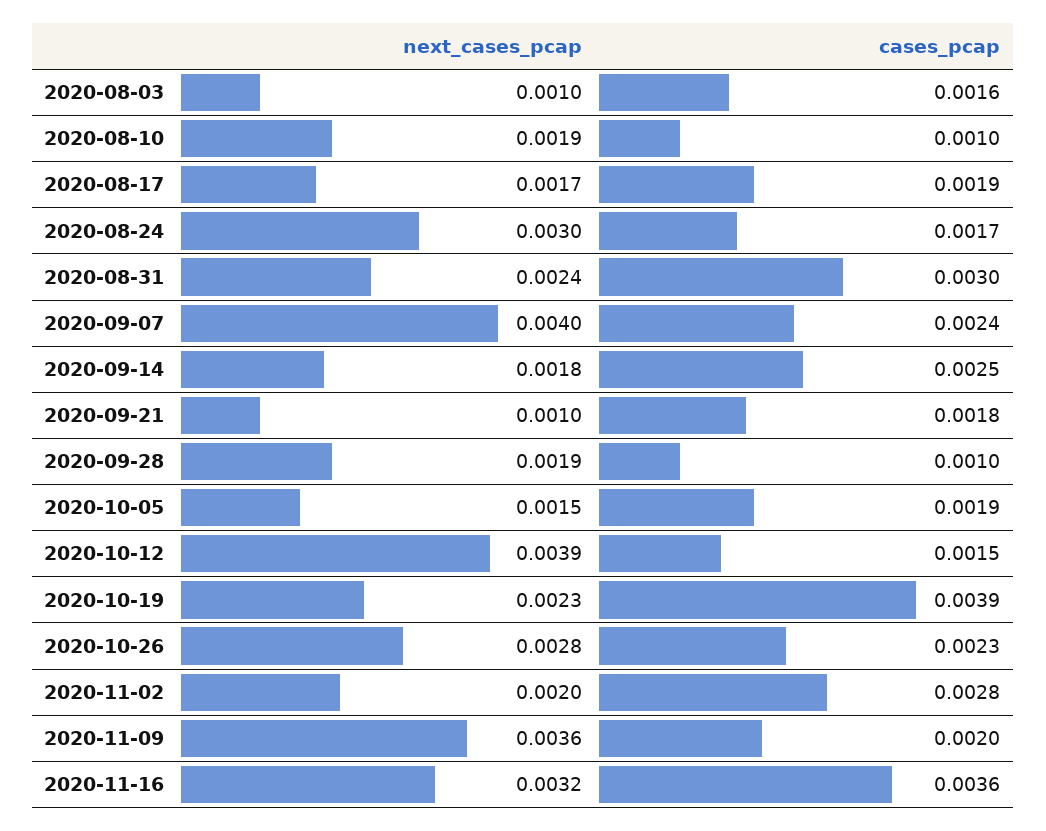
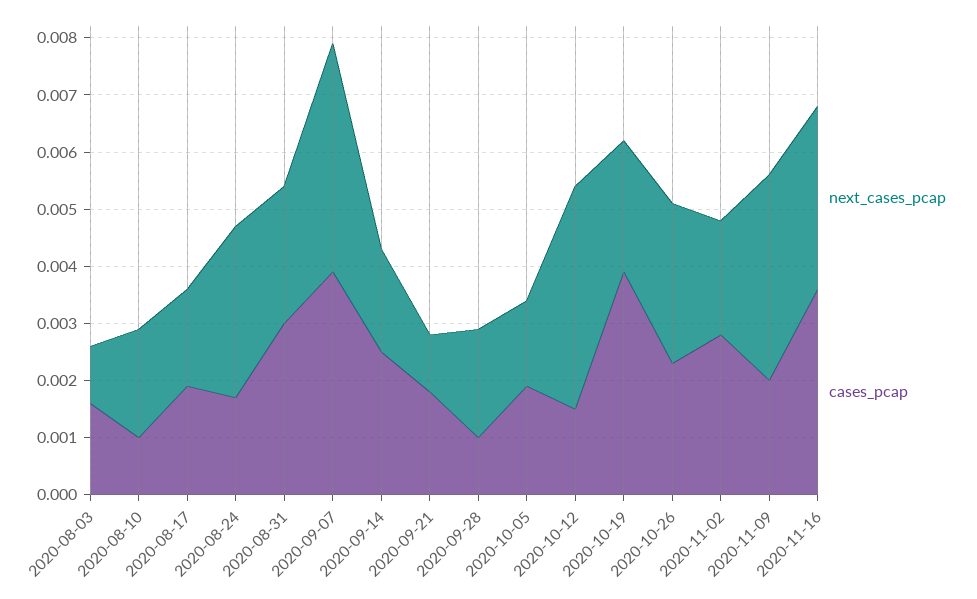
  {
    "next_cases_pcap": {
      "2020-08-03": 0.001,
      "2020-08-10": 0.0019,
      "2020-08-17": 0.0017,
      "2020-08-24": 0.003,
      "2020-08-31": 0.0024,
      "2020-09-07": 0.004,
      "2020-09-14": 0.0018,
      "2020-09-21": 0.001,
      "2020-09-28": 0.0019,
      "2020-10-05": 0.0015,
      "2020-10-12": 0.0039,
      "2020-10-19": 0.0023,
      "2020-10-26": 0.0028,
      "2020-11-02": 0.002,
      "2020-11-09": 0.0036,
      "2020-11-16": 0.0032
    },
    "cases_pcap": {
      "2020-08-03": 0.0016,
      "2020-08-10": 0.001,
      "2020-08-17": 0.0019,
      "2020-08-24": 0.0017,
      "2020-08-31": 0.003,
-     "2020-09-07": 0.0024,
+     "2020-09-07": 0.004,
      "2020-09-14": 0.0025,
      "2020-09-21": 0.0018,
      "2020-09-28": 0.001,
      "2020-10-05": 0.0019,
      "2020-10-12": 0.0015,
      "2020-10-19": 0.0039,
      "2020-10-26": 0.0023,
      "2020-11-02": 0.0028,
      "2020-11-09": 0.002,
      "2020-11-16": 0.0036
    }
  }

